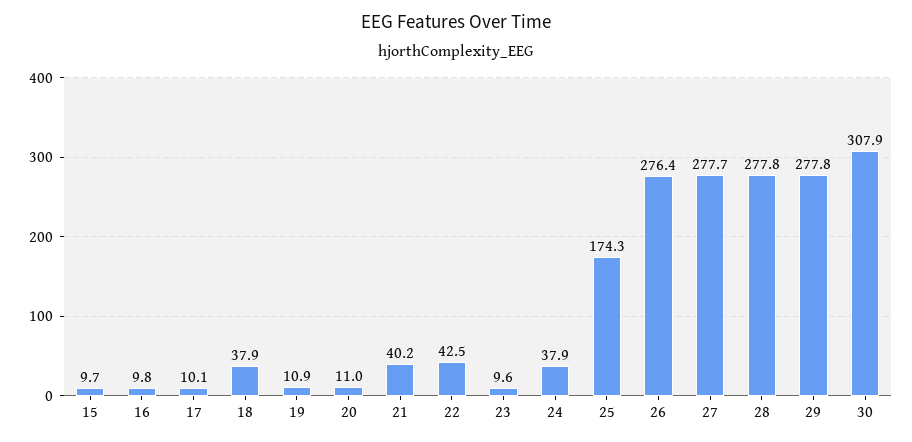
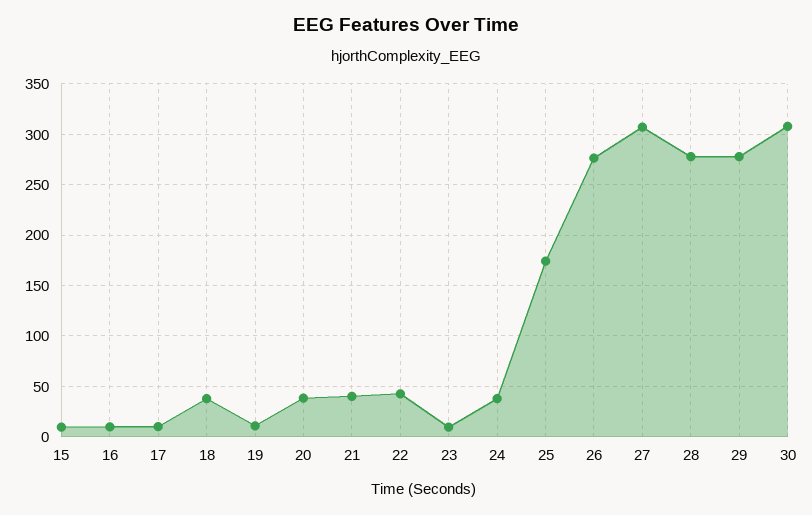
  {
    "15": 9.7,
    "16": 9.8,
    "17": 10.1,
    "18": 37.9,
    "19": 10.9,
-   "20": 11,
+   "20": 40,
    "21": 40.2,
    "22": 42.5,
    "23": 9.6,
    "24": 37.9,
    "25": 174.3,
    "26": 276.4,
-   "27": 277.7,
+   "27": 310,
    "28": 277.8,
    "29": 277.8,
    "30": 307.9
  }

